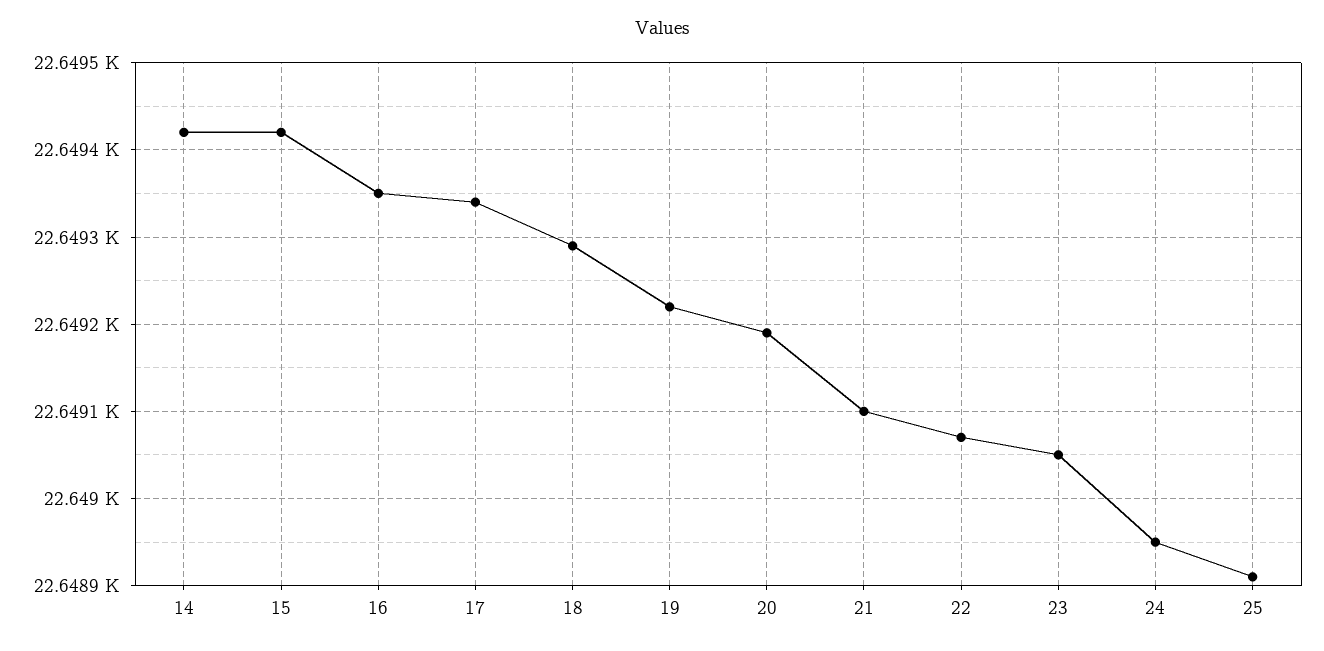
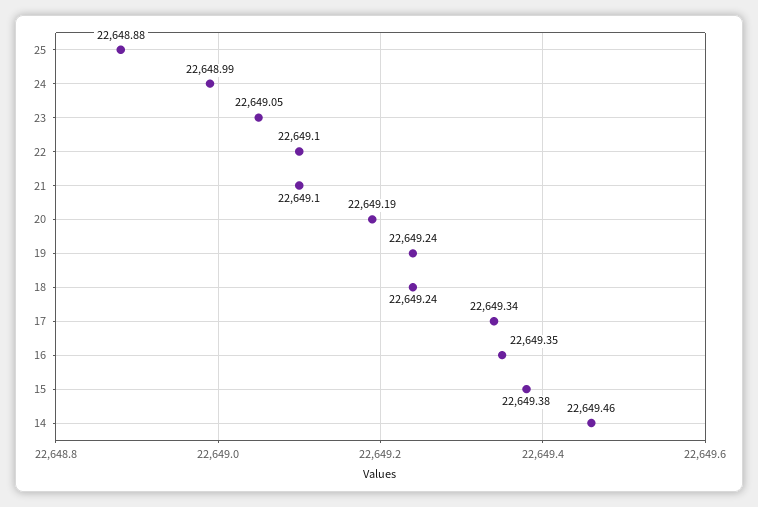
  {
-   "14": 22649.42,
+   "14": 22649.46,
-   "15": 22649.42,
+   "15": 22649.38,
    "16": 22649.35,
    "17": 22649.34,
-   "18": 22649.29,
+   "18": 22649.24,
-   "19": 22649.22,
+   "19": 22649.24,
    "20": 22649.19,
    "21": 22649.1,
-   "22": 22649.07,
+   "22": 22649.1,
    "23": 22649.05,
-   "24": 22648.95,
+   "24": 22648.99,
-   "25": 22648.91
+   "25": 22648.88
  }

